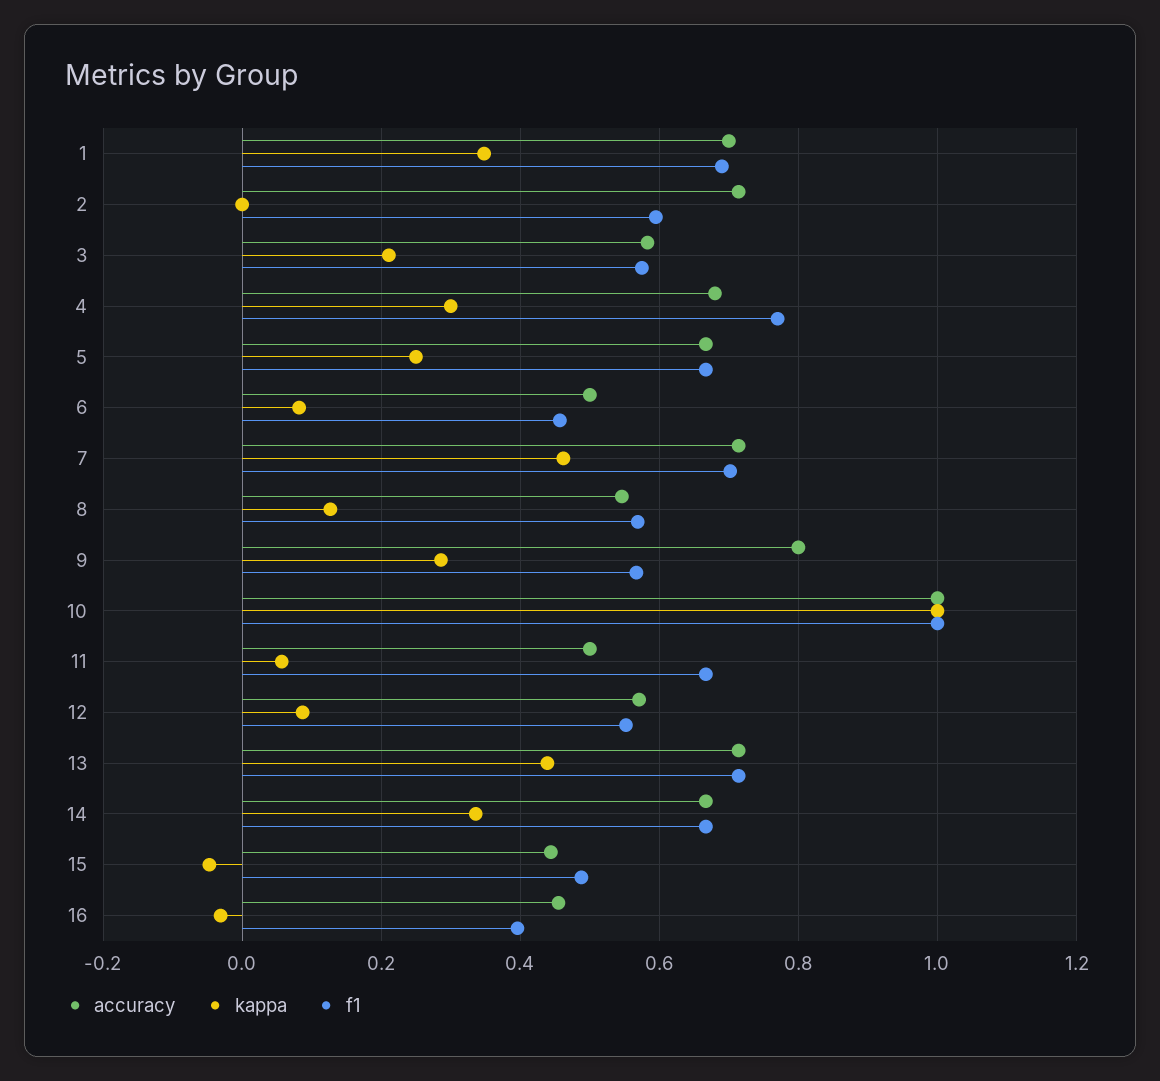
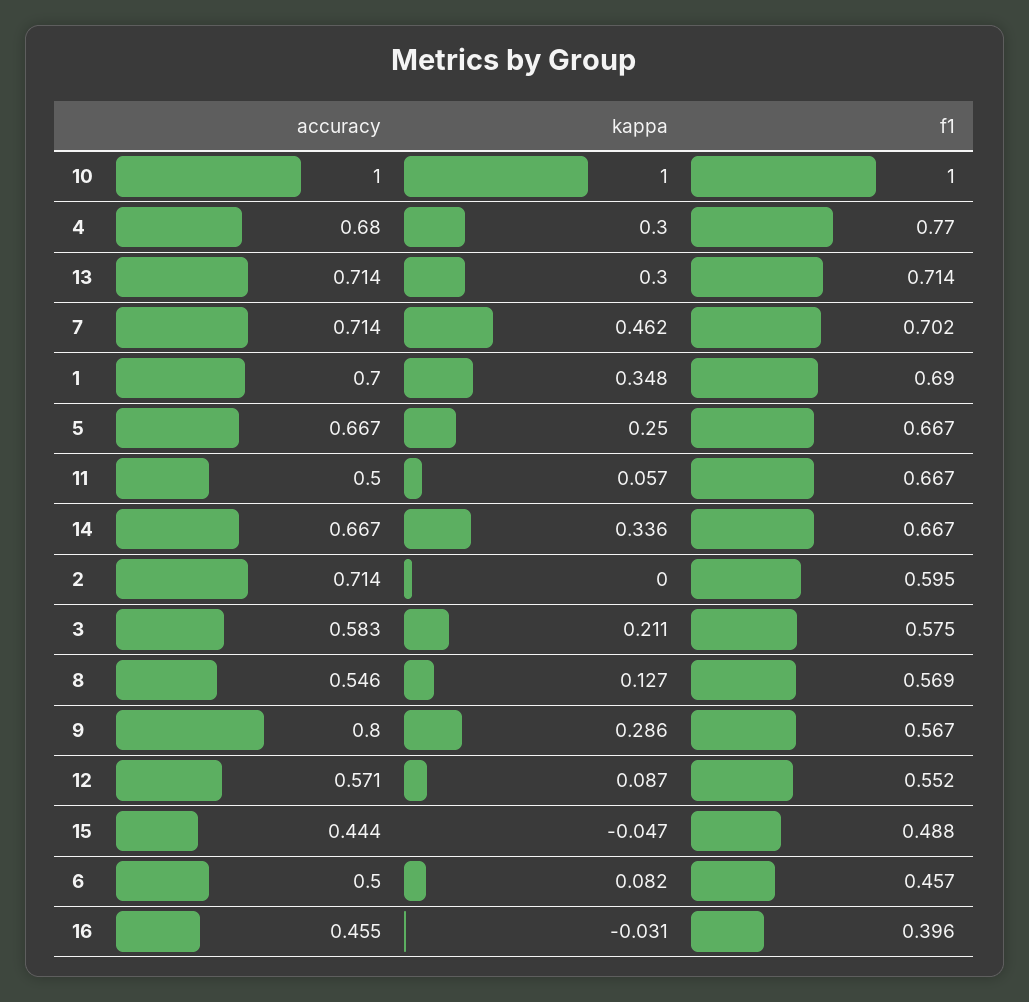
  {
    "accuracy": {
      "1": 0.7,
      "2": 0.714,
      "3": 0.583,
      "4": 0.68,
      "5": 0.667,
      "6": 0.5,
      "7": 0.714,
      "8": 0.546,
      "9": 0.8,
      "10": 1,
      "11": 0.5,
      "12": 0.571,
      "13": 0.714,
      "14": 0.667,
      "15": 0.444,
      "16": 0.455
    },
    "kappa": {
      "1": 0.348,
      "2": 0,
      "3": 0.211,
      "4": 0.3,
      "5": 0.25,
      "6": 0.082,
      "7": 0.462,
      "8": 0.127,
      "9": 0.286,
      "10": 1,
      "11": 0.057,
      "12": 0.087,
-     "13": 0.44,
+     "13": 0.3,
      "14": 0.336,
      "15": -0.047,
      "16": -0.031
    },
    "f1": {
      "1": 0.69,
      "2": 0.595,
      "3": 0.575,
      "4": 0.77,
      "5": 0.667,
      "6": 0.457,
      "7": 0.702,
      "8": 0.569,
      "9": 0.567,
      "10": 1,
      "11": 0.667,
      "12": 0.552,
      "13": 0.714,
      "14": 0.667,
      "15": 0.488,
      "16": 0.396
    }
  }

